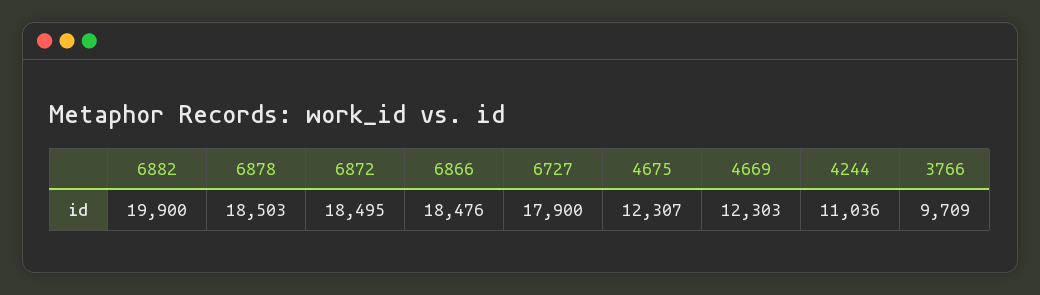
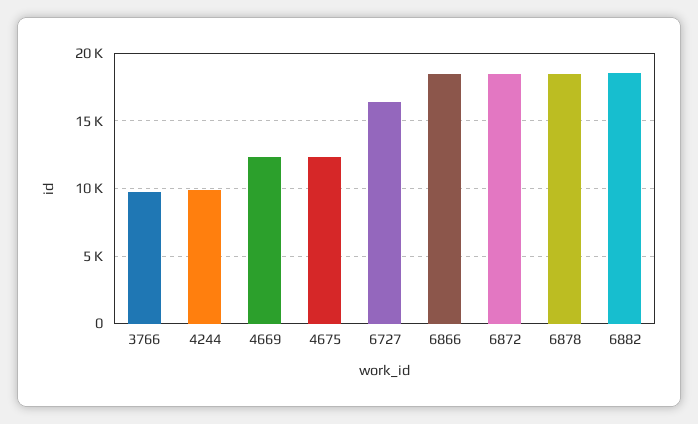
  {
-   "6882": 19900,
+   "6882": 18500,
    "6878": 18503,
    "6872": 18495,
    "6866": 18476,
-   "6727": 17900,
+   "6727": 16500,
    "4675": 12307,
    "4669": 12303,
-   "4244": 11036,
+   "4244": 10000,
    "3766": 9709
  }

